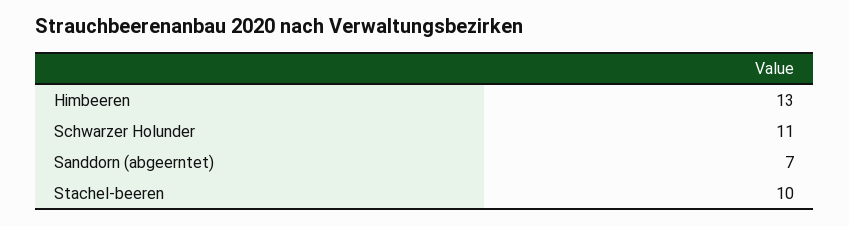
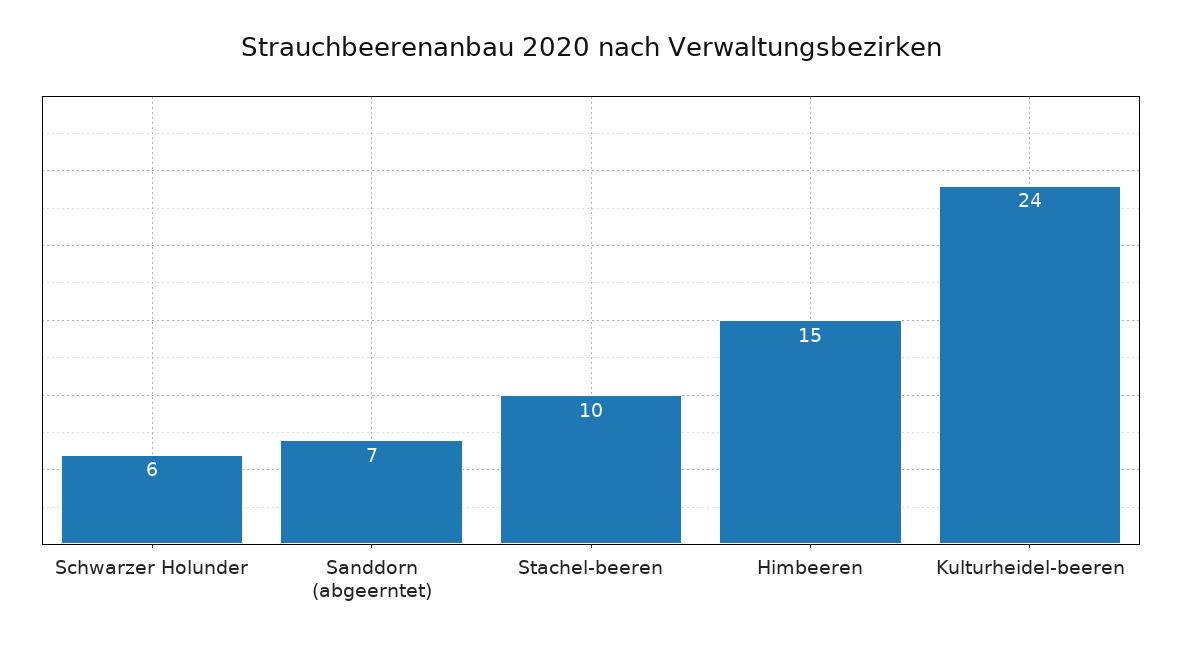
  {
-   "Himbeeren": 13,
+   "Himbeeren": 15,
-   "Schwarzer Holunder": 11,
+   "Schwarzer Holunder": 6,
    "Sanddorn (abgeerntet)": 7,
-   "Stachel-beeren": 10
+   "Stachel-beeren": 10,
+   "Kulturheidel-beeren": 24
  }

